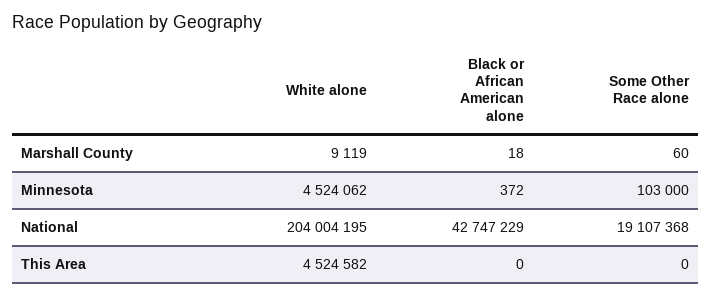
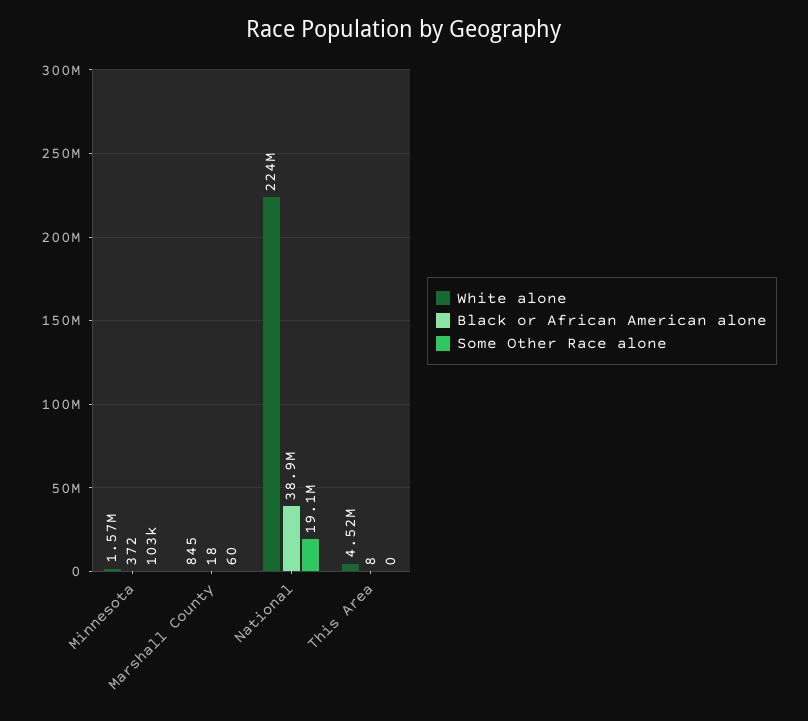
  {
    "White alone": {
-     "Marshall County": 9119,
+     "Marshall County": 845,
-     "Minnesota": 4524062,
+     "Minnesota": 1570000,
-     "National": 204004195,
+     "National": 224000000,
      "This Area": 4524582
    },
    "Black or African American alone": {
      "Marshall County": 18,
      "Minnesota": 372,
-     "National": 42747229,
+     "National": 38900000,
-     "This Area": 0
+     "This Area": 8
    },
    "Some Other Race alone": {
      "Marshall County": 60,
      "Minnesota": 103000,
      "National": 19107368,
      "This Area": 0
    }
  }

